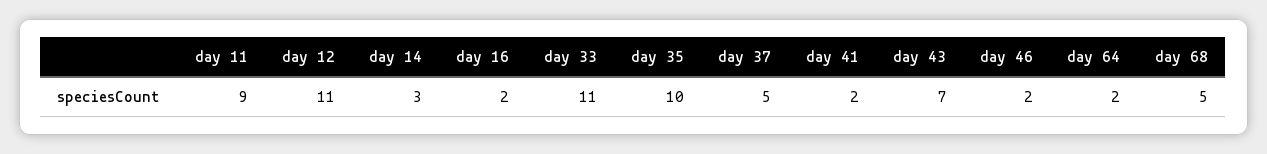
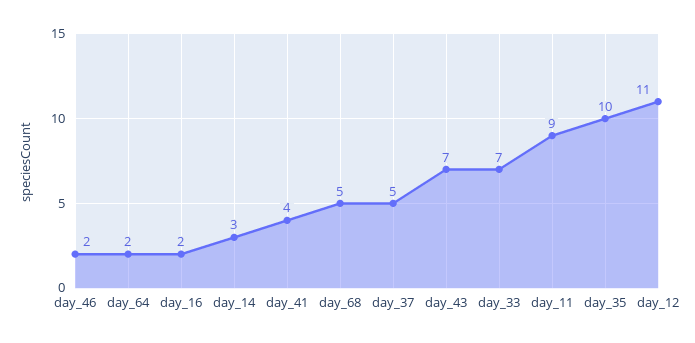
  {
    "day 11": 9,
    "day 12": 11,
    "day 14": 3,
    "day 16": 2,
-   "day 33": 11,
+   "day 33": 7,
    "day 35": 10,
    "day 37": 5,
-   "day 41": 2,
+   "day 41": 4,
    "day 43": 7,
    "day 46": 2,
    "day 64": 2,
    "day 68": 5
  }

